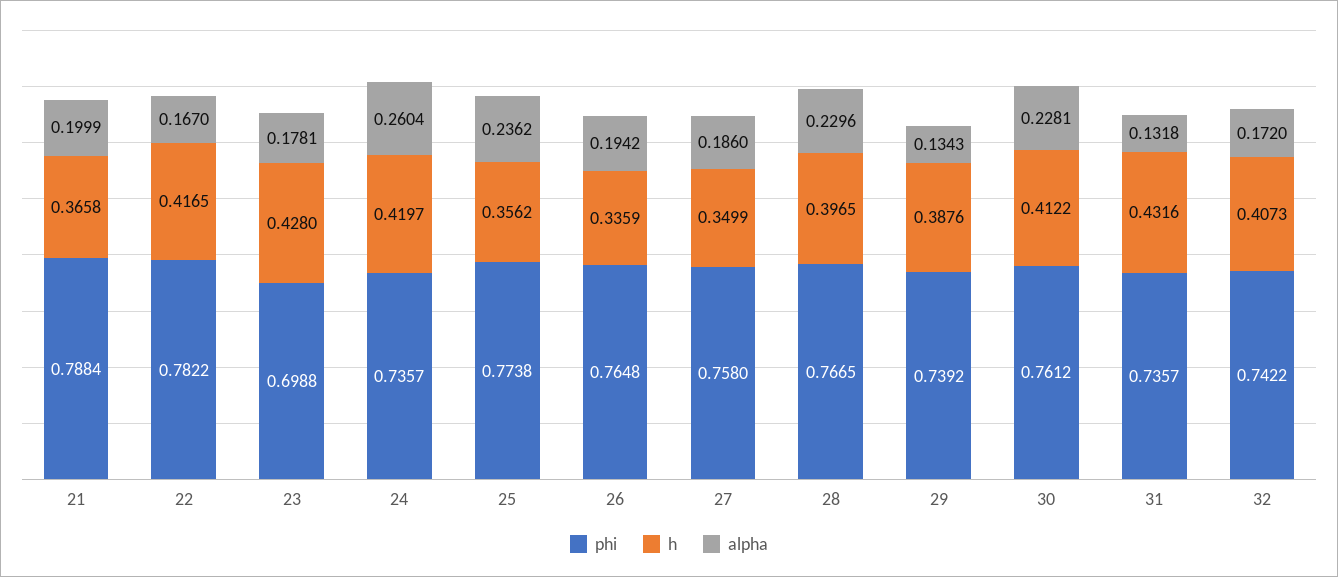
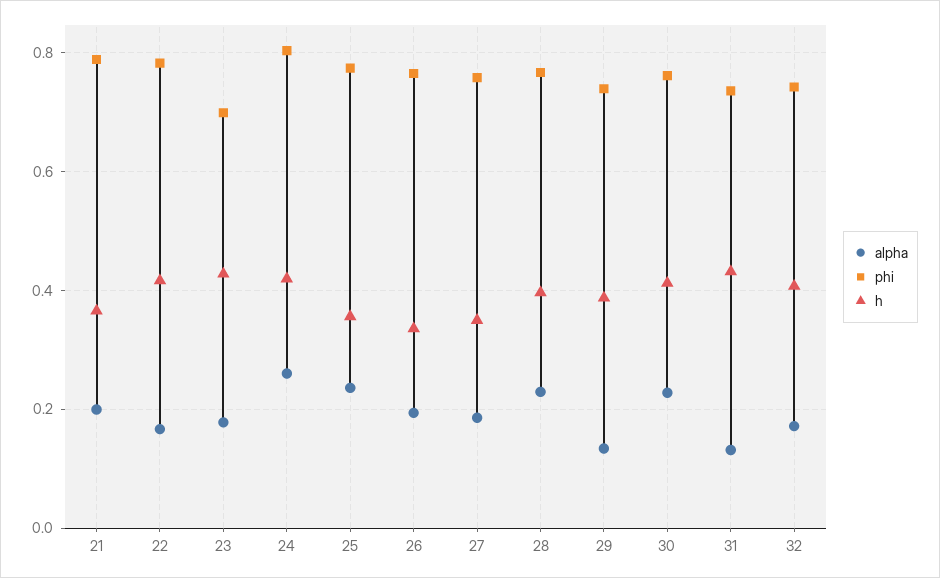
  {
    "phi": {
      "21": 0.7884,
      "22": 0.7822,
      "23": 0.6988,
-     "24": 0.7357,
+     "24": 0.8,
      "25": 0.7738,
      "26": 0.7648,
      "27": 0.758,
      "28": 0.7665,
      "29": 0.7392,
      "30": 0.7612,
      "31": 0.7357,
      "32": 0.7422
    },
    "h": {
      "21": 0.3658,
      "22": 0.4165,
      "23": 0.428,
      "24": 0.4197,
      "25": 0.3562,
      "26": 0.3359,
      "27": 0.3499,
      "28": 0.3965,
      "29": 0.3876,
      "30": 0.4122,
      "31": 0.4316,
      "32": 0.4073
    },
    "alpha": {
      "21": 0.1999,
      "22": 0.167,
      "23": 0.1781,
      "24": 0.2604,
      "25": 0.2362,
      "26": 0.1942,
      "27": 0.186,
      "28": 0.2296,
      "29": 0.1343,
      "30": 0.2281,
      "31": 0.1318,
      "32": 0.172
    }
  }

